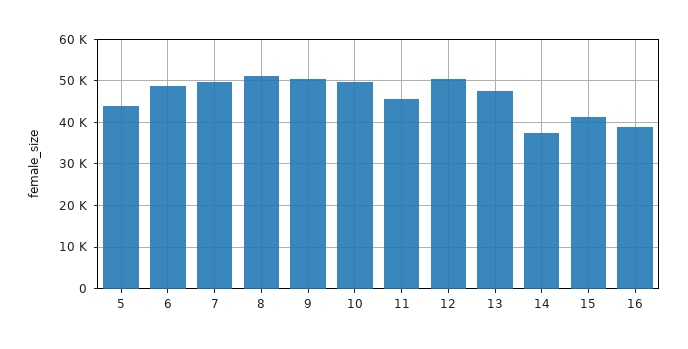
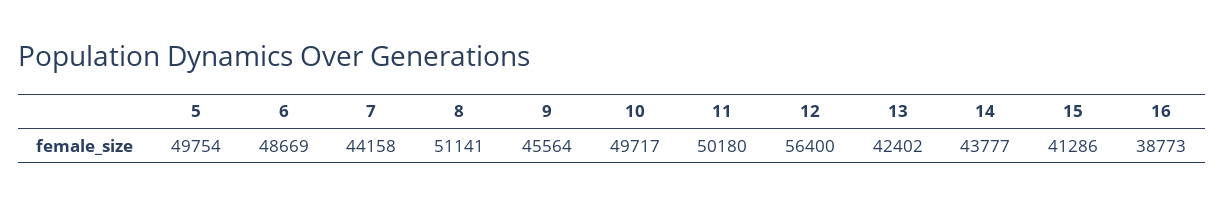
  {
-   "5": 44000,
+   "5": 49754,
    "6": 48669,
-   "7": 50000,
+   "7": 44158,
    "8": 51141,
-   "9": 50000,
+   "9": 45564,
    "10": 49717,
-   "11": 46000,
+   "11": 50180,
-   "12": 50000,
+   "12": 56400,
-   "13": 48000,
+   "13": 42402,
-   "14": 38000,
+   "14": 43777,
    "15": 41286,
    "16": 38773
  }

